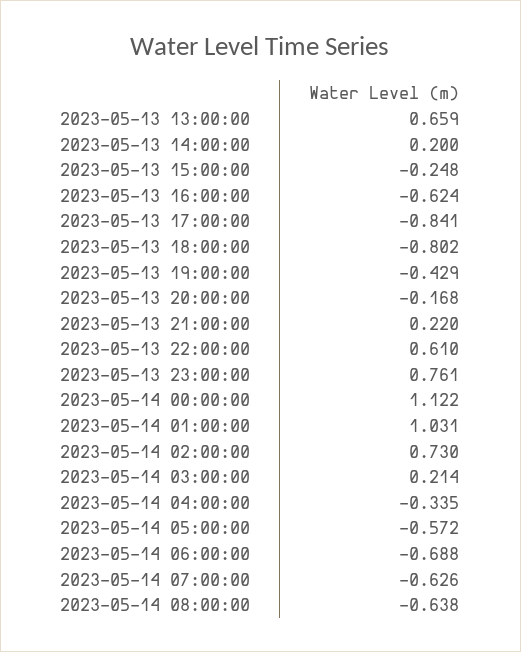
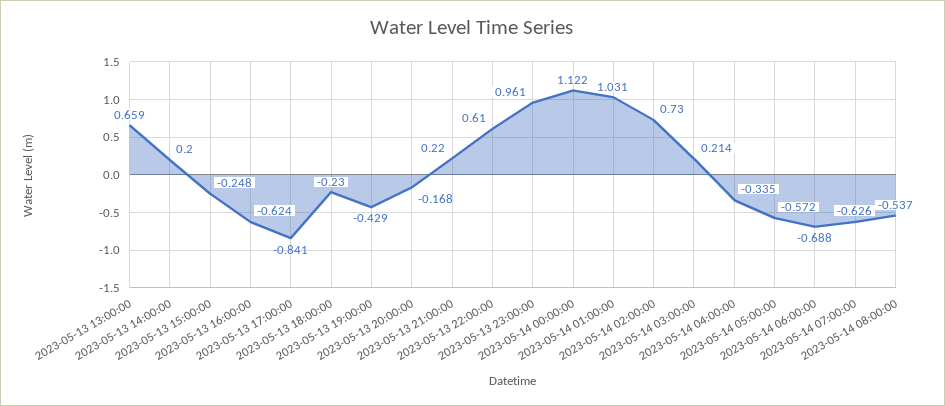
  {
    "2023-05-13 13:00:00": 0.659,
    "2023-05-13 14:00:00": 0.2,
    "2023-05-13 15:00:00": -0.248,
    "2023-05-13 16:00:00": -0.624,
    "2023-05-13 17:00:00": -0.841,
-   "2023-05-13 18:00:00": -0.802,
+   "2023-05-13 18:00:00": -0.23,
    "2023-05-13 19:00:00": -0.429,
    "2023-05-13 20:00:00": -0.168,
    "2023-05-13 21:00:00": 0.22,
    "2023-05-13 22:00:00": 0.61,
-   "2023-05-13 23:00:00": 0.761,
+   "2023-05-13 23:00:00": 0.961,
    "2023-05-14 00:00:00": 1.122,
    "2023-05-14 01:00:00": 1.031,
    "2023-05-14 02:00:00": 0.73,
    "2023-05-14 03:00:00": 0.214,
    "2023-05-14 04:00:00": -0.335,
    "2023-05-14 05:00:00": -0.572,
    "2023-05-14 06:00:00": -0.688,
    "2023-05-14 07:00:00": -0.626,
-   "2023-05-14 08:00:00": -0.638
+   "2023-05-14 08:00:00": -0.537
  }

